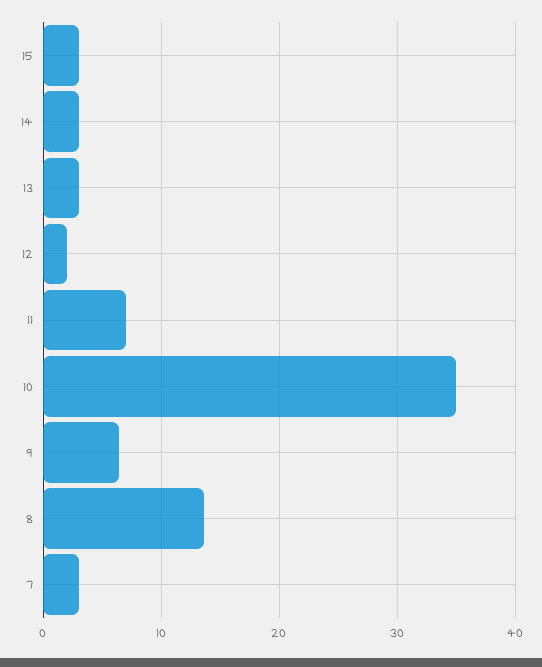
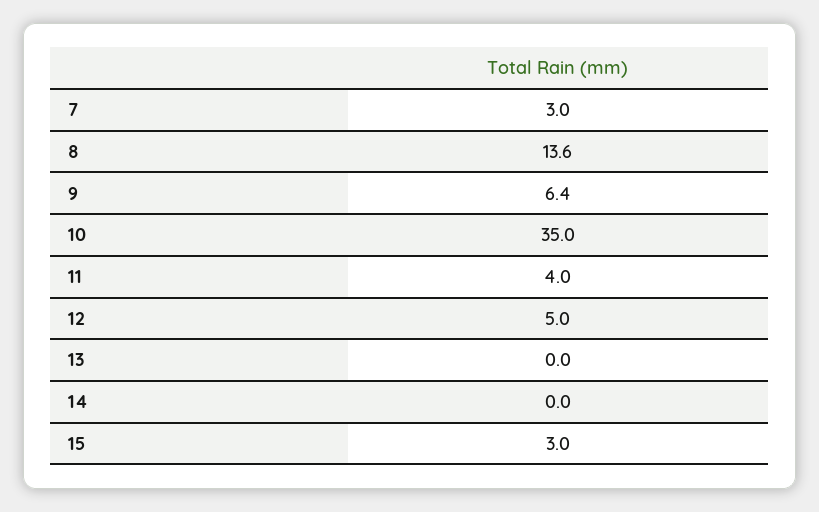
  {
    "15": 3,
-   "14": 3,
+   "14": 0,
-   "13": 3,
+   "13": 0,
-   "12": 2,
+   "12": 5,
-   "11": 7,
+   "11": 4,
    "10": 35,
    "9": 6.4,
    "8": 13.6,
    "7": 3
  }

